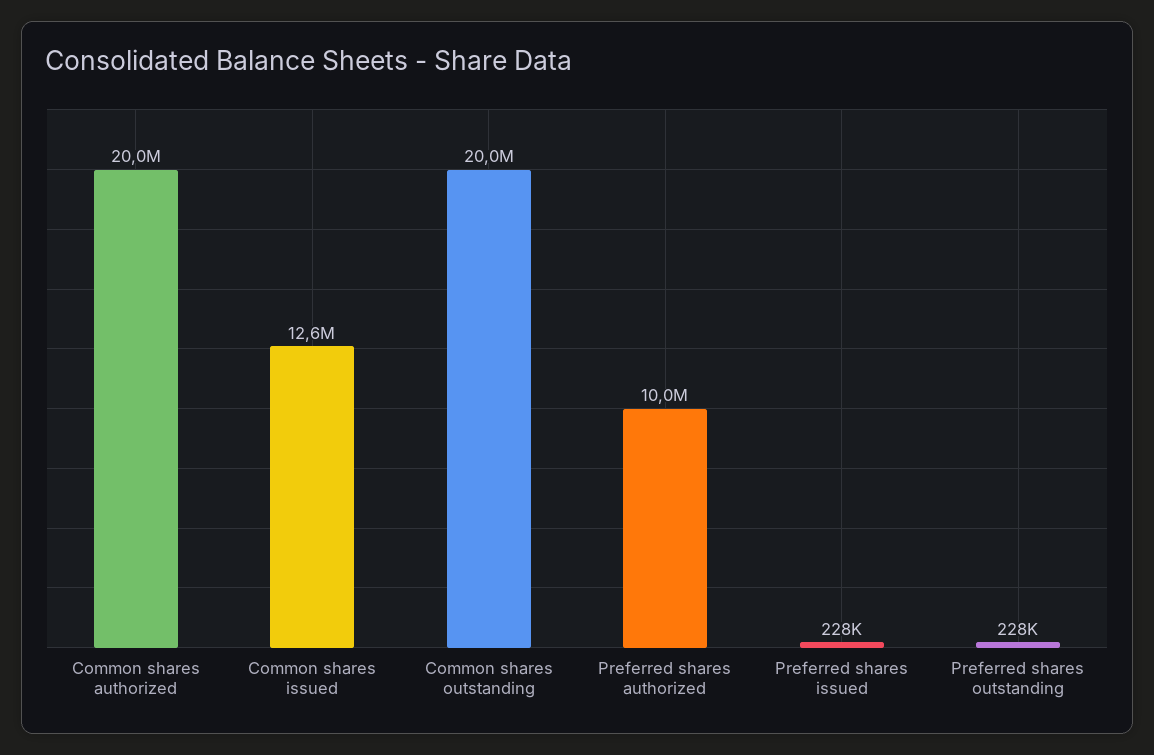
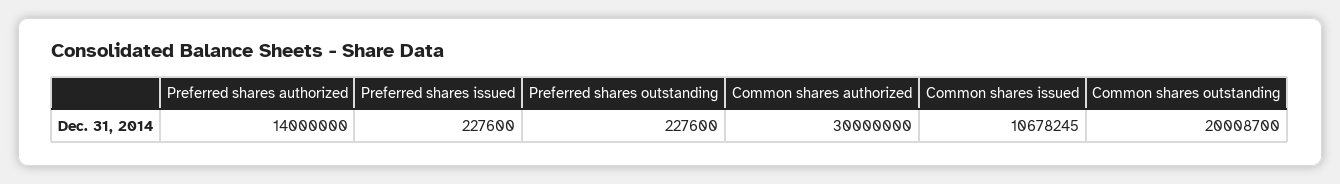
  {
-   "Common shares authorized": 20000000,
+   "Common shares authorized": 30000000,
-   "Common shares issued": 12600000,
+   "Common shares issued": 10678245,
    "Common shares outstanding": 20008700,
-   "Preferred shares authorized": 10000000,
+   "Preferred shares authorized": 14000000,
    "Preferred shares issued": 227600,
    "Preferred shares outstanding": 227600
  }

